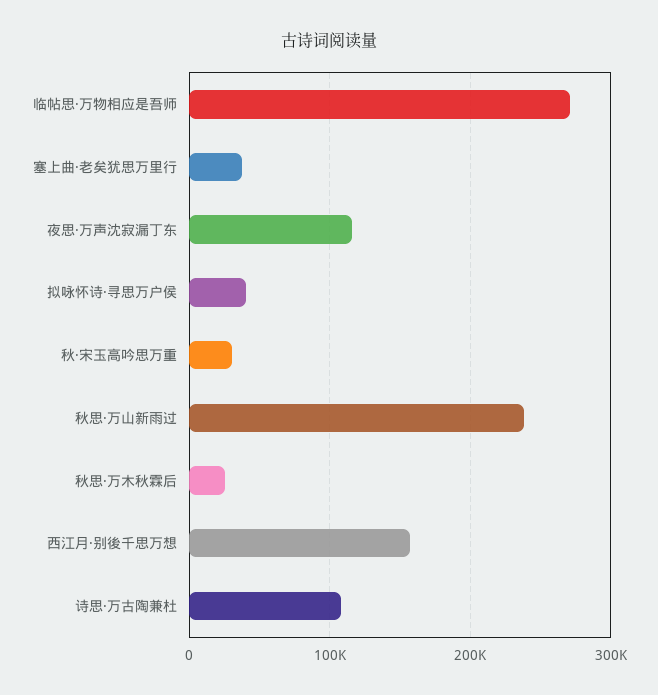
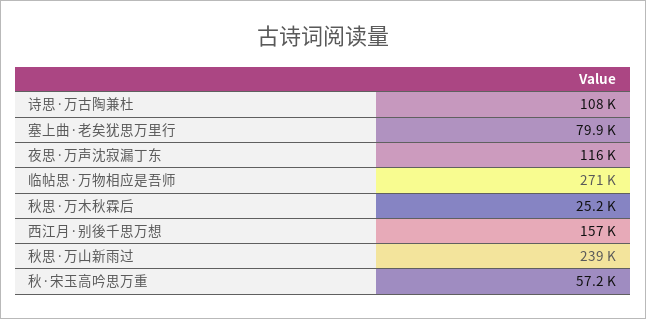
  {
    "临帖思·万物相应是吾师": 271000,
-   "塞上曲·老矣犹思万里行": 40000,
+   "塞上曲·老矣犹思万里行": 79900,
    "夜思·万声沈寂漏丁东": 116000,
-   "拟咏怀诗·寻思万户侯": 40000,
-   "秋·宋玉高吟思万重": 30000,
+   "秋·宋玉高吟思万重": 57200,
    "秋思·万山新雨过": 239000,
    "秋思·万木秋霖后": 25200,
    "西江月·别後千思万想": 157000,
    "诗思·万古陶兼杜": 108000
  }

